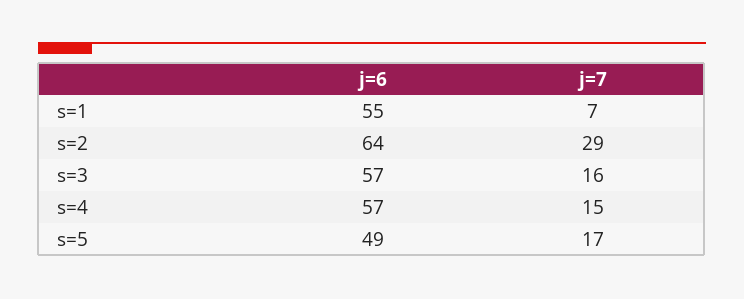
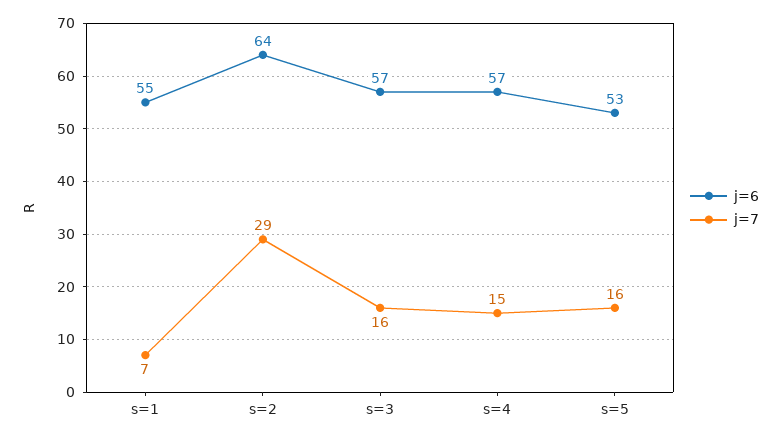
  {
    "j=6": {
      "s=1": 55,
      "s=2": 64,
      "s=3": 57,
      "s=4": 57,
-     "s=5": 49
+     "s=5": 53
    },
    "j=7": {
      "s=1": 7,
      "s=2": 29,
      "s=3": 16,
      "s=4": 15,
-     "s=5": 17
+     "s=5": 16
    }
  }

